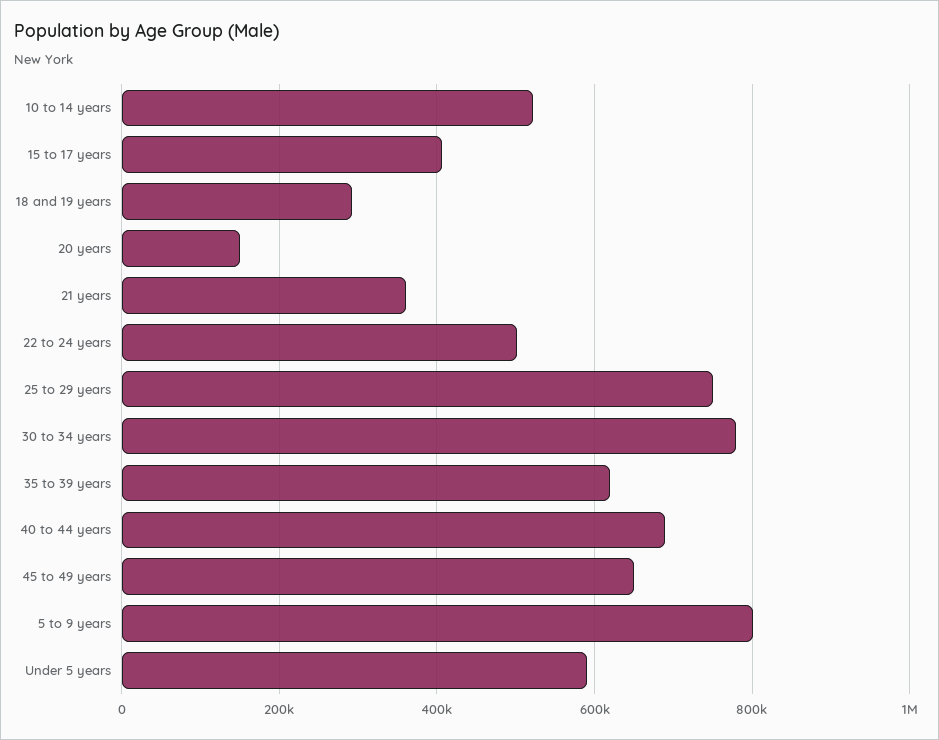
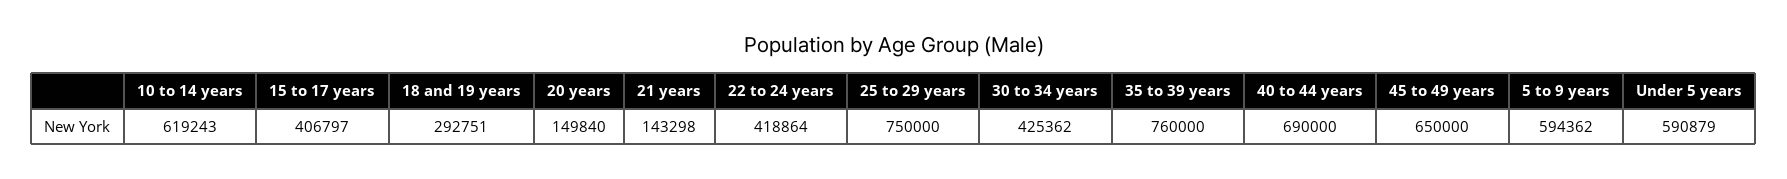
  {
-   "10 to 14 years": 520000,
+   "10 to 14 years": 619243,
    "15 to 17 years": 406797,
    "18 and 19 years": 292751,
    "20 years": 149840,
-   "21 years": 360000,
+   "21 years": 143298,
-   "22 to 24 years": 500000,
+   "22 to 24 years": 418864,
    "25 to 29 years": 750000,
-   "30 to 34 years": 780000,
+   "30 to 34 years": 425362,
-   "35 to 39 years": 620000,
+   "35 to 39 years": 760000,
    "40 to 44 years": 690000,
    "45 to 49 years": 650000,
-   "5 to 9 years": 800000,
+   "5 to 9 years": 594362,
    "Under 5 years": 590879
  }

